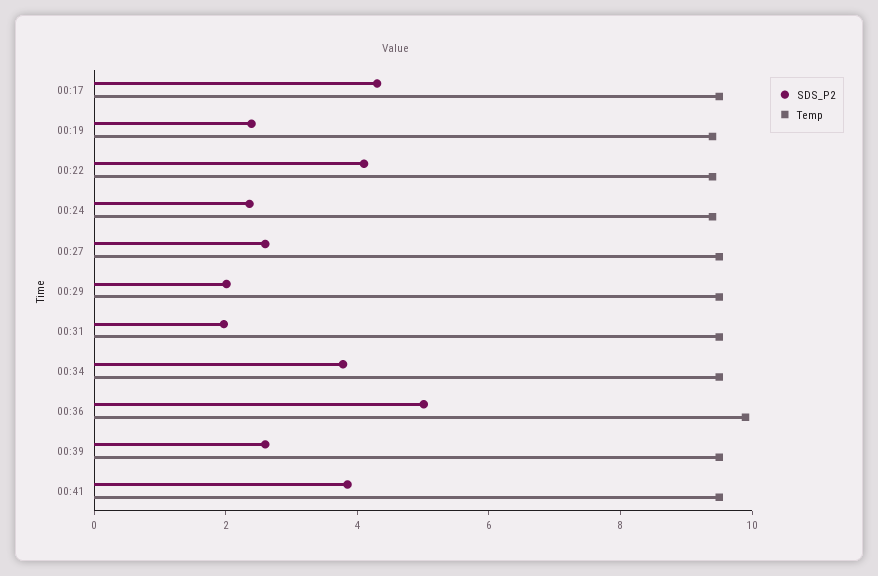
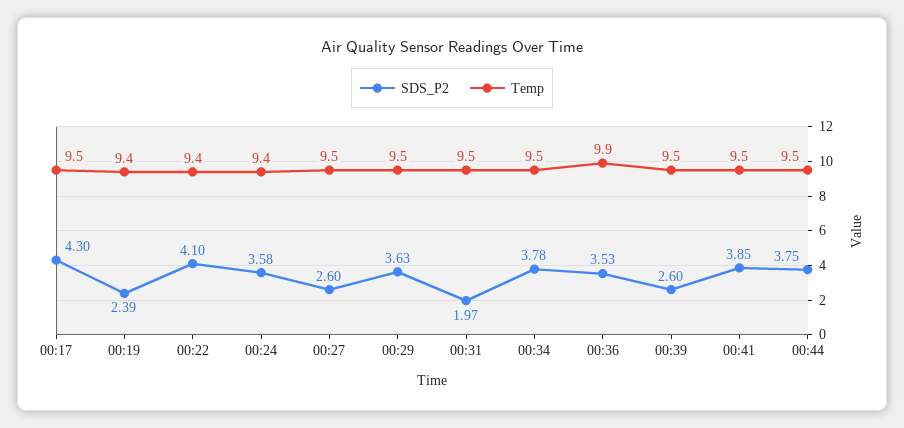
  {
    "SDS_P2": {
      "00:17": 4.3,
      "00:19": 2.39,
      "00:22": 4.1,
-     "00:24": 2.5,
+     "00:24": 3.58,
      "00:27": 2.6,
-     "00:29": 2,
+     "00:29": 3.63,
      "00:31": 1.97,
      "00:34": 3.78,
-     "00:36": 5,
+     "00:36": 3.53,
      "00:39": 2.6,
-     "00:41": 3.85
+     "00:41": 3.85,
+     "00:44": 3.75
    },
    "Temp": {
      "00:17": 9.5,
      "00:19": 9.4,
      "00:22": 9.4,
      "00:24": 9.4,
      "00:27": 9.5,
      "00:29": 9.5,
      "00:31": 9.5,
      "00:34": 9.5,
      "00:36": 9.9,
      "00:39": 9.5,
-     "00:41": 9.5
+     "00:41": 9.5,
+     "00:44": 9.5
    }
  }

